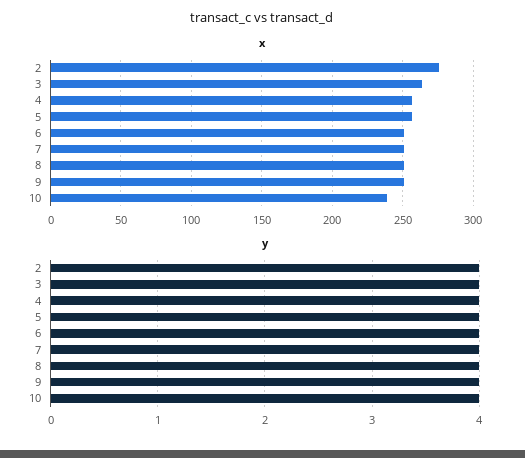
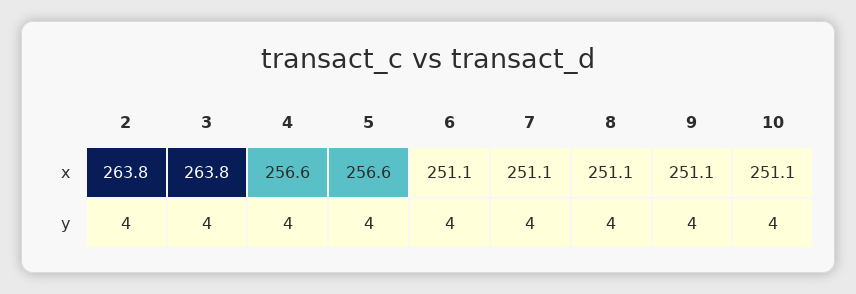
  {
    "x": {
-     "2": 275,
+     "2": 263.8,
      "3": 263.8,
      "4": 256.6,
      "5": 256.6,
      "6": 251.1,
      "7": 251.1,
      "8": 251.1,
      "9": 251.1,
-     "10": 240
+     "10": 251.1
    },
    "y": {
      "2": 4,
      "3": 4,
      "4": 4,
      "5": 4,
      "6": 4,
      "7": 4,
      "8": 4,
      "9": 4,
      "10": 4
    }
  }

